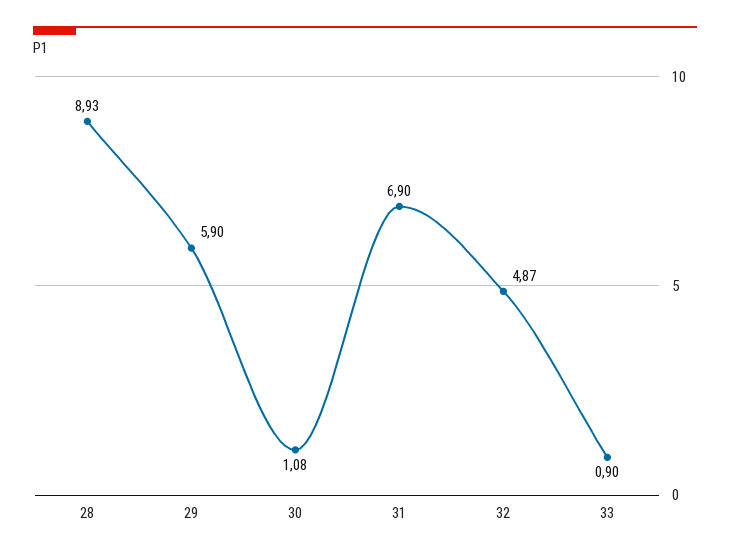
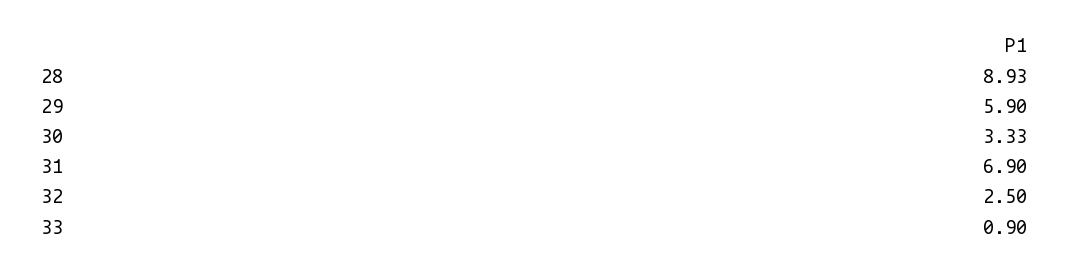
  {
    "28": 8.93,
    "29": 5.9,
-   "30": 1.08,
+   "30": 3.33,
    "31": 6.9,
-   "32": 4.87,
+   "32": 2.5,
    "33": 0.9
  }

